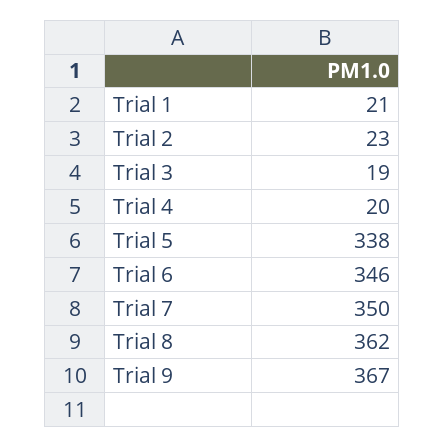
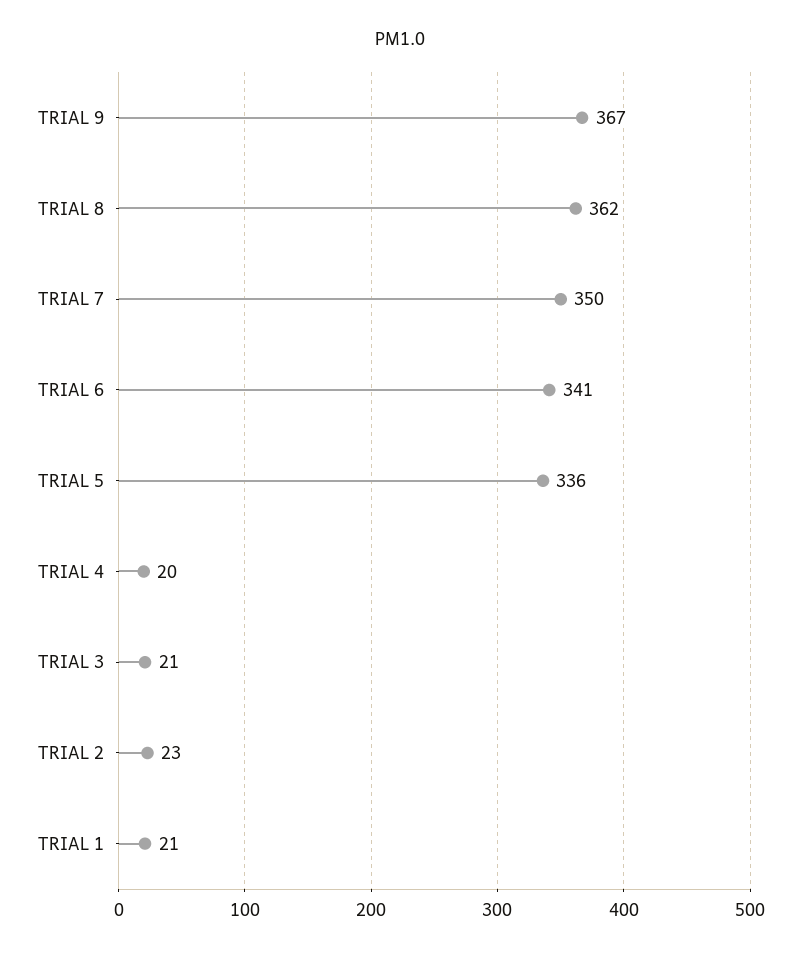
  {
    "Trial 1": 21,
    "Trial 2": 23,
-   "Trial 3": 19,
+   "Trial 3": 21,
    "Trial 4": 20,
-   "Trial 5": 338,
+   "Trial 5": 336,
-   "Trial 6": 346,
+   "Trial 6": 341,
    "Trial 7": 350,
    "Trial 8": 362,
    "Trial 9": 367
  }

